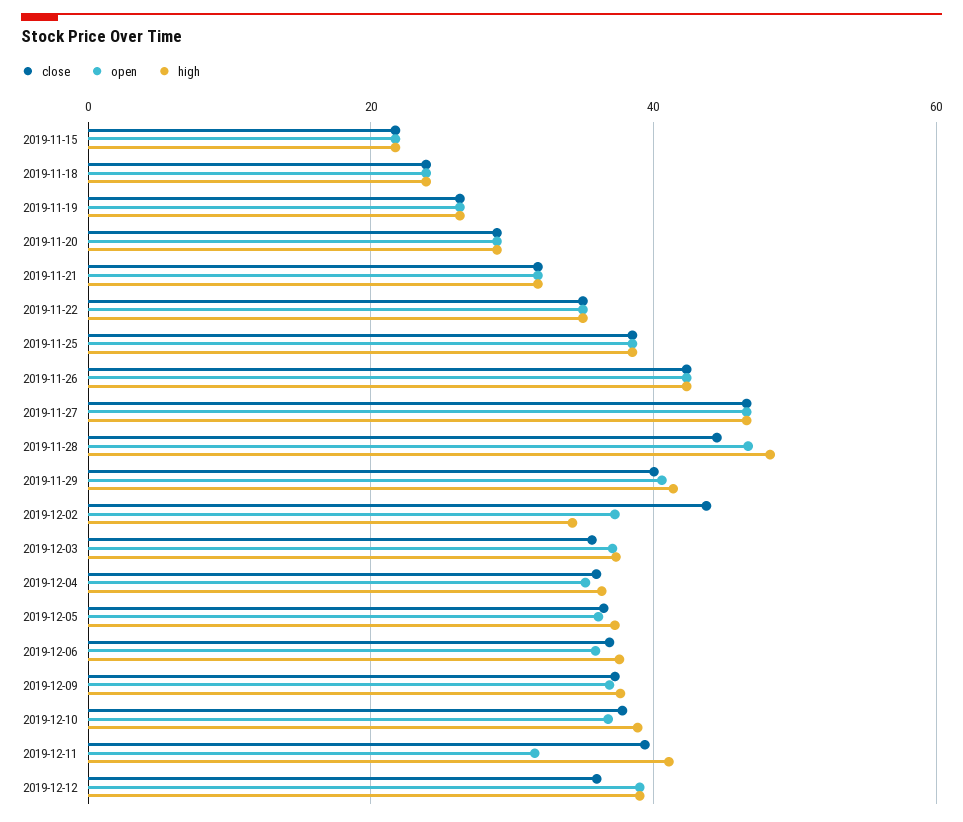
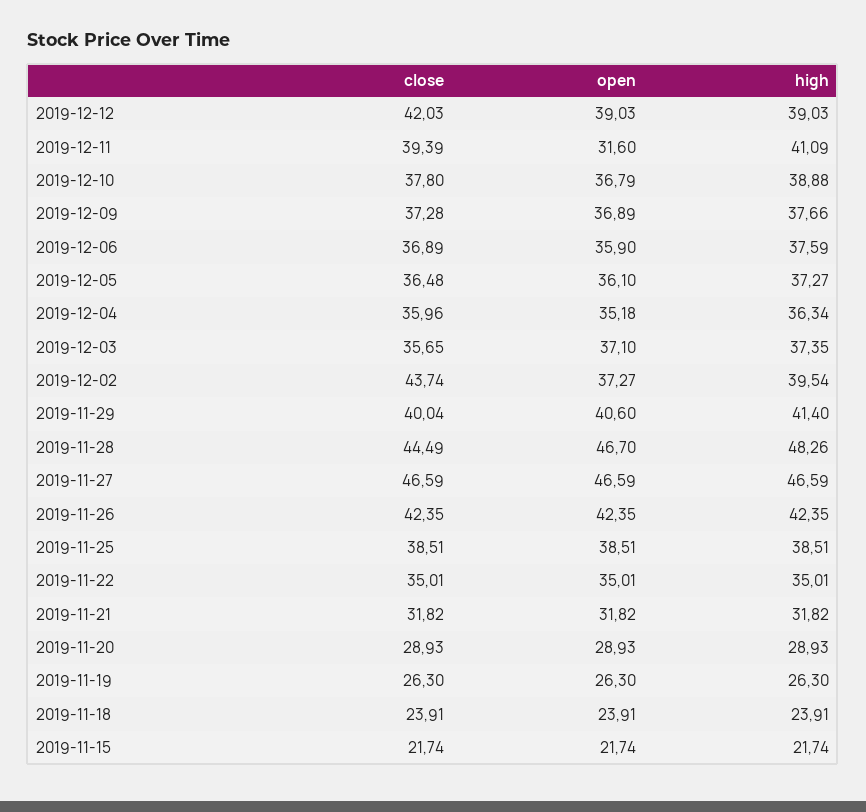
  {
    "close": {
      "2019-11-15": 21.74,
      "2019-11-18": 23.91,
      "2019-11-19": 26.3,
      "2019-11-20": 28.93,
      "2019-11-21": 31.82,
      "2019-11-22": 35.01,
      "2019-11-25": 38.51,
      "2019-11-26": 42.35,
      "2019-11-27": 46.59,
      "2019-11-28": 44.49,
      "2019-11-29": 40.04,
      "2019-12-02": 43.74,
      "2019-12-03": 35.65,
      "2019-12-04": 35.96,
      "2019-12-05": 36.48,
      "2019-12-06": 36.89,
      "2019-12-09": 37.28,
      "2019-12-10": 37.8,
      "2019-12-11": 39.39,
-     "2019-12-12": 36
+     "2019-12-12": 42.03
    },
    "open": {
      "2019-11-15": 21.74,
      "2019-11-18": 23.91,
      "2019-11-19": 26.3,
      "2019-11-20": 28.93,
      "2019-11-21": 31.82,
      "2019-11-22": 35.01,
      "2019-11-25": 38.51,
      "2019-11-26": 42.35,
      "2019-11-27": 46.59,
      "2019-11-28": 46.7,
      "2019-11-29": 40.6,
      "2019-12-02": 37.27,
      "2019-12-03": 37.1,
      "2019-12-04": 35.18,
      "2019-12-05": 36.1,
      "2019-12-06": 35.9,
      "2019-12-09": 36.89,
      "2019-12-10": 36.79,
      "2019-12-11": 31.6,
      "2019-12-12": 39.03
    },
    "high": {
      "2019-11-15": 21.74,
      "2019-11-18": 23.91,
      "2019-11-19": 26.3,
      "2019-11-20": 28.93,
      "2019-11-21": 31.82,
      "2019-11-22": 35.01,
      "2019-11-25": 38.51,
      "2019-11-26": 42.35,
      "2019-11-27": 46.59,
      "2019-11-28": 48.26,
      "2019-11-29": 41.4,
-     "2019-12-02": 34,
+     "2019-12-02": 39.54,
      "2019-12-03": 37.35,
      "2019-12-04": 36.34,
      "2019-12-05": 37.27,
      "2019-12-06": 37.59,
      "2019-12-09": 37.66,
      "2019-12-10": 38.88,
      "2019-12-11": 41.09,
      "2019-12-12": 39.03
    }
  }

